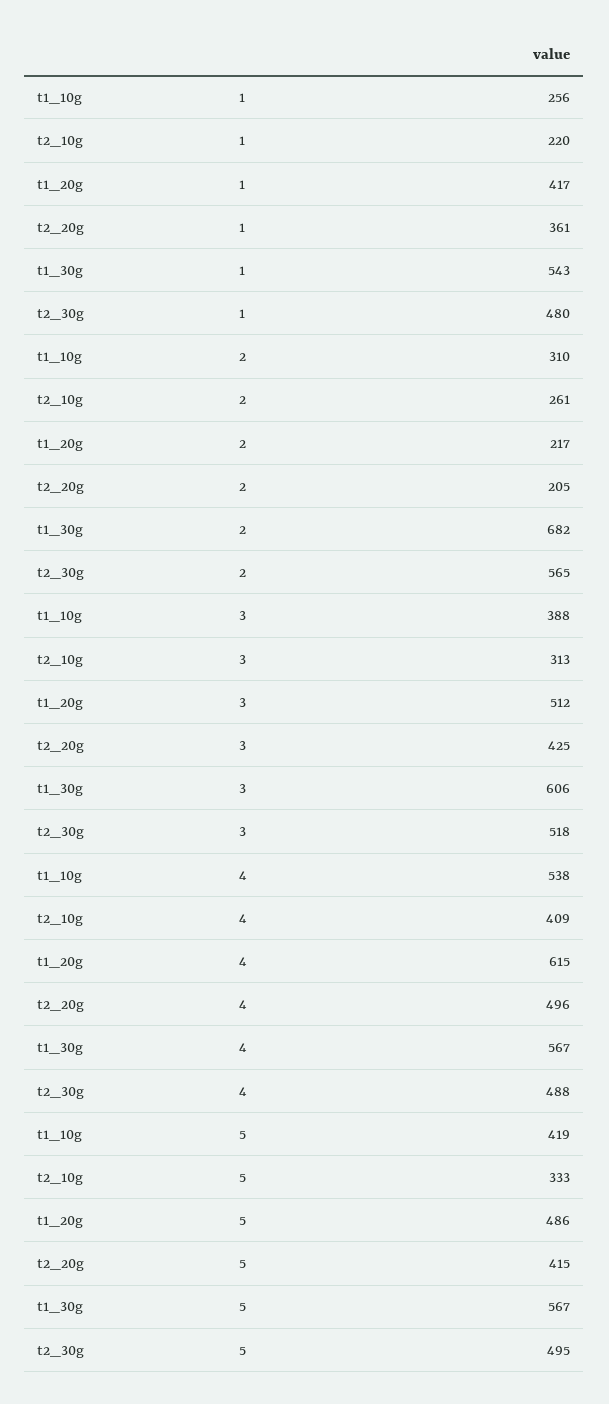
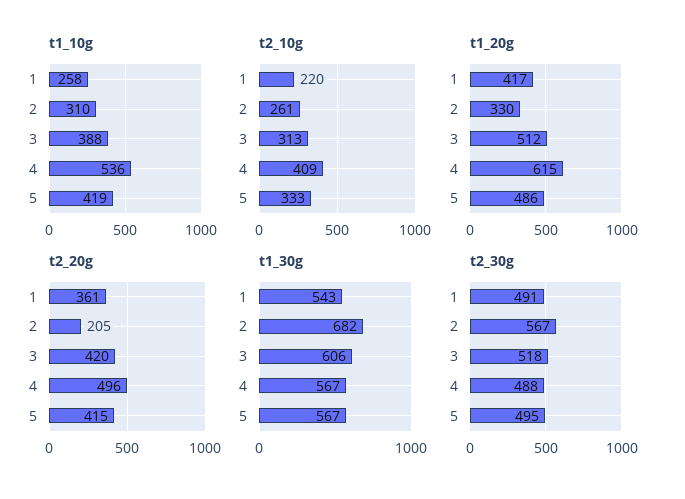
  {
    "t1_10g": {
-     "1": 256,
+     "1": 258,
      "2": 310,
      "3": 388,
-     "4": 538,
+     "4": 536,
      "5": 419
    },
    "t2_10g": {
      "1": 220,
      "2": 261,
      "3": 313,
      "4": 409,
      "5": 333
    },
    "t1_20g": {
      "1": 417,
-     "2": 217,
+     "2": 330,
      "3": 512,
      "4": 615,
      "5": 486
    },
    "t2_20g": {
      "1": 361,
      "2": 205,
-     "3": 425,
+     "3": 420,
      "4": 496,
      "5": 415
    },
    "t1_30g": {
      "1": 543,
      "2": 682,
      "3": 606,
      "4": 567,
      "5": 567
    },
    "t2_30g": {
-     "1": 480,
+     "1": 491,
-     "2": 565,
+     "2": 567,
      "3": 518,
      "4": 488,
      "5": 495
    }
  }

